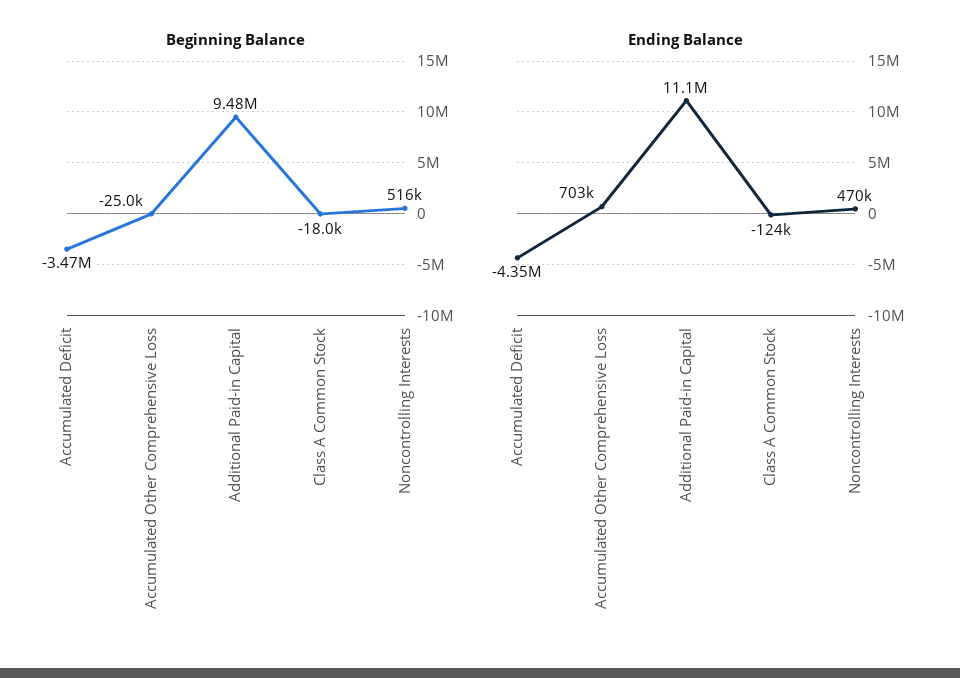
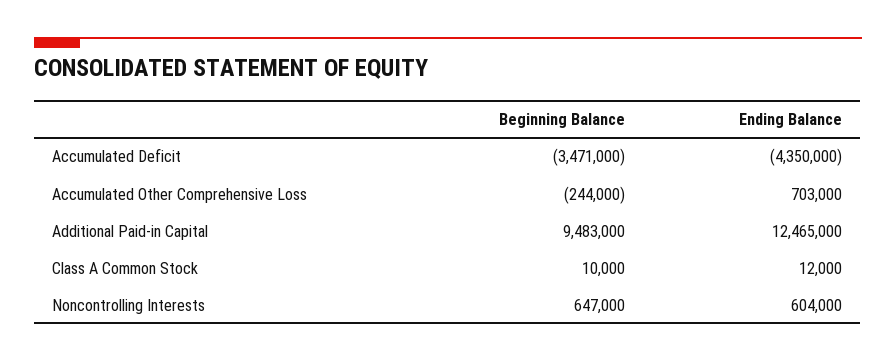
  {
    "Beginning Balance": {
      "Accumulated Deficit": -3471000,
-     "Accumulated Other Comprehensive Loss": -25000,
+     "Accumulated Other Comprehensive Loss": -244000,
      "Additional Paid-in Capital": 9483000,
-     "Class A Common Stock": -18000,
+     "Class A Common Stock": 10000,
-     "Noncontrolling Interests": 516000
+     "Noncontrolling Interests": 647000
    },
    "Ending Balance": {
      "Accumulated Deficit": -4350000,
      "Accumulated Other Comprehensive Loss": 703000,
-     "Additional Paid-in Capital": 11100000,
+     "Additional Paid-in Capital": 12465000,
-     "Class A Common Stock": -124000,
+     "Class A Common Stock": 12000,
-     "Noncontrolling Interests": 470000
+     "Noncontrolling Interests": 604000
    }
  }

